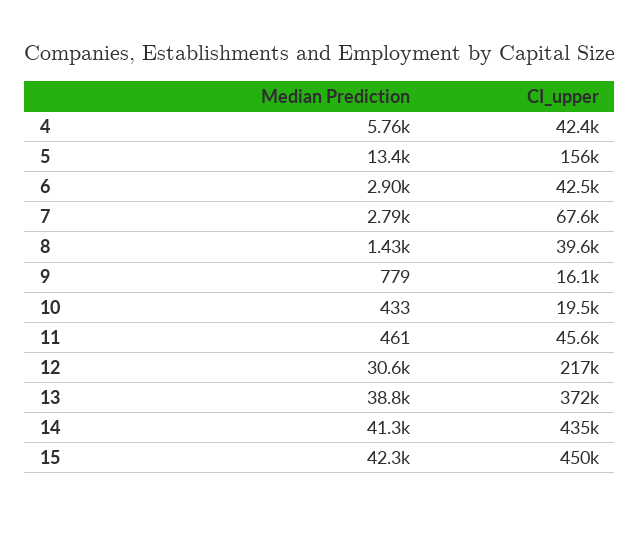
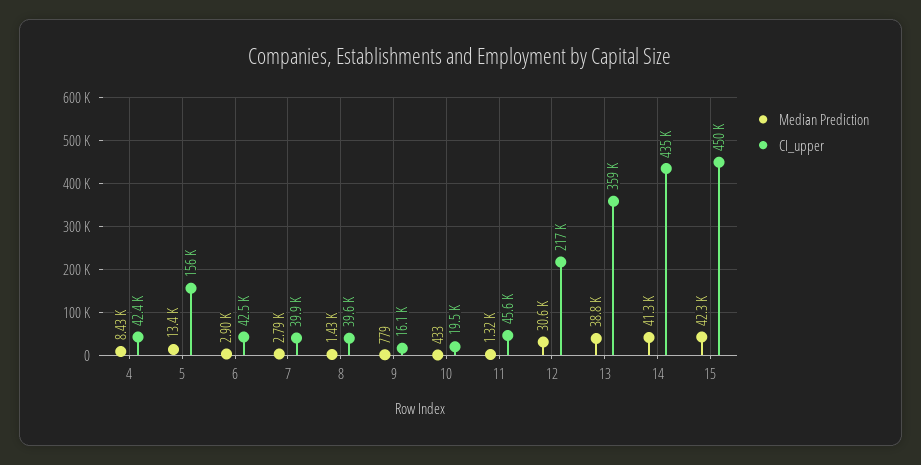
  {
    "Median Prediction": {
-     "4": 5760,
+     "4": 8430,
      "5": 13400,
      "6": 2900,
      "7": 2790,
      "8": 1430,
      "9": 779,
      "10": 433,
-     "11": 461,
+     "11": 1320,
      "12": 30600,
      "13": 38800,
      "14": 41300,
      "15": 42300
    },
    "CI_upper": {
      "4": 42400,
      "5": 156000,
      "6": 42500,
-     "7": 67600,
+     "7": 39900,
      "8": 39600,
      "9": 16100,
      "10": 19500,
      "11": 45600,
      "12": 217000,
-     "13": 372000,
+     "13": 359000,
      "14": 435000,
      "15": 450000
    }
  }

